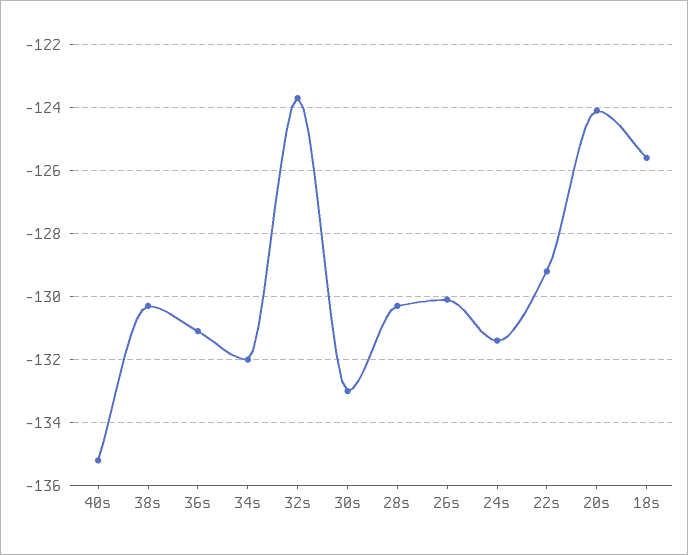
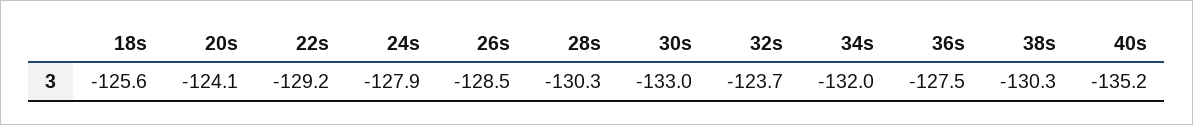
  {
    "40s": -135.2,
    "38s": -130.3,
-   "36s": -131,
+   "36s": -127.5,
    "34s": -132,
    "32s": -123.7,
    "30s": -133,
    "28s": -130.3,
-   "26s": -130,
+   "26s": -128.5,
-   "24s": -131.5,
+   "24s": -127.9,
    "22s": -129.2,
    "20s": -124.1,
    "18s": -125.6
  }

